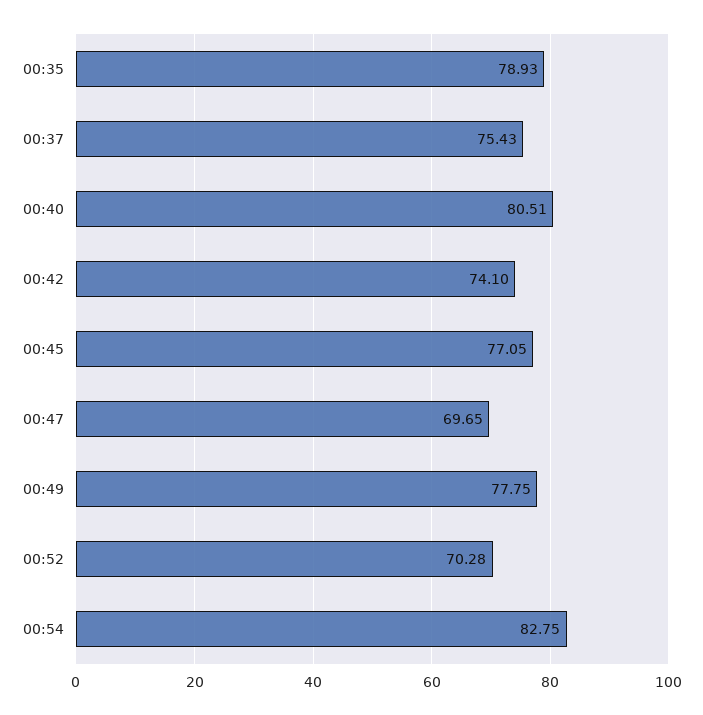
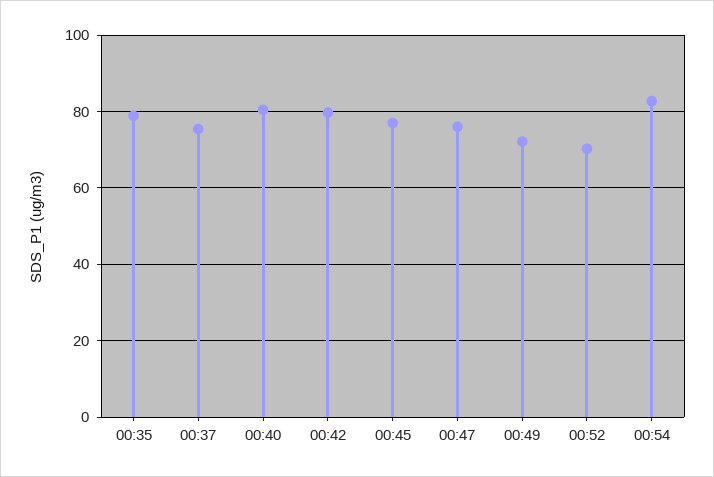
  {
    "00:35": 78.93,
    "00:37": 75.43,
    "00:40": 80.51,
-   "00:42": 74.1,
+   "00:42": 80,
    "00:45": 77.05,
-   "00:47": 69.65,
+   "00:47": 76,
-   "00:49": 77.75,
+   "00:49": 72,
    "00:52": 70.28,
    "00:54": 82.75
  }

